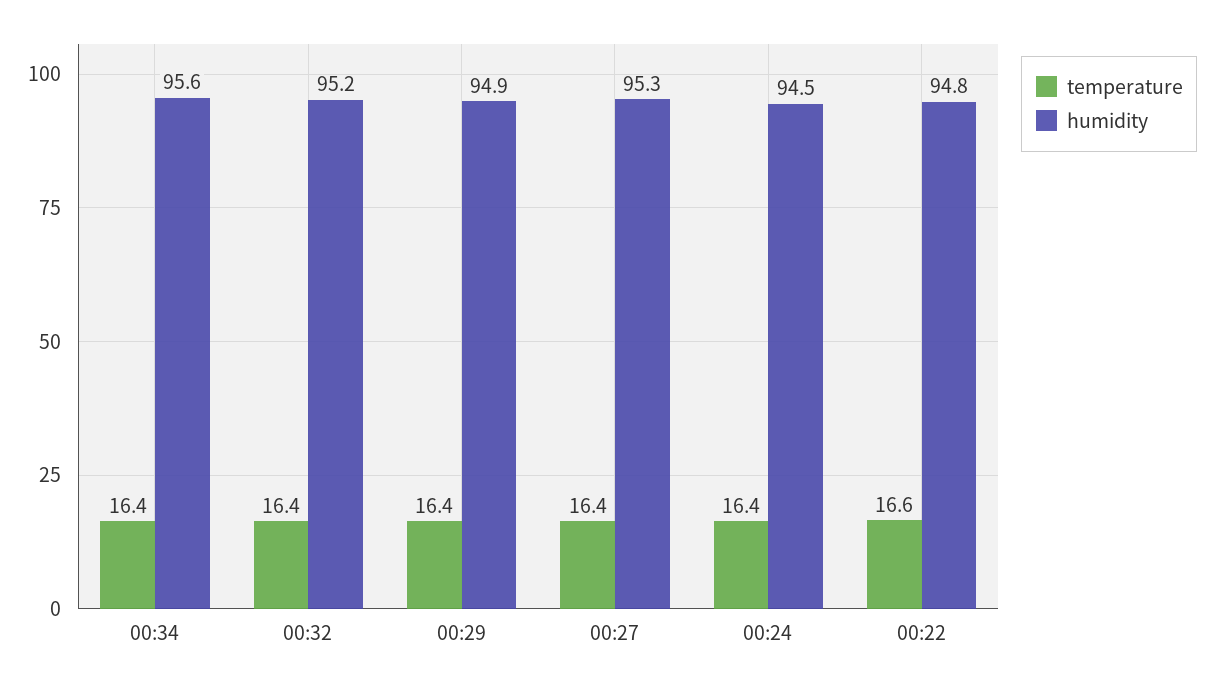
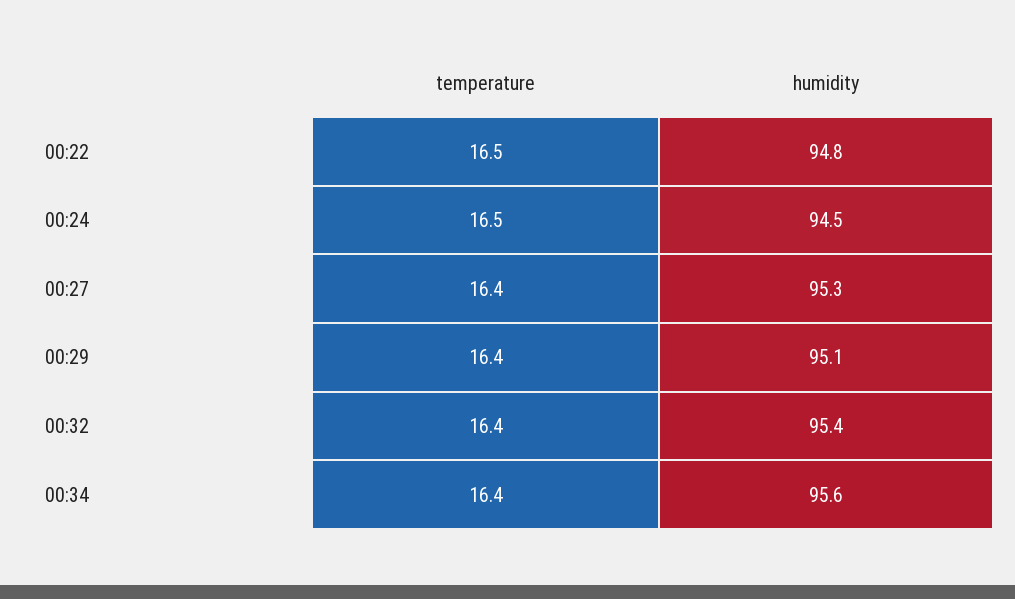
  {
    "temperature": {
      "00:34": 16.4,
      "00:32": 16.4,
      "00:29": 16.4,
      "00:27": 16.4,
-     "00:24": 16.4,
+     "00:24": 16.5,
-     "00:22": 16.6
+     "00:22": 16.5
    },
    "humidity": {
      "00:34": 95.6,
-     "00:32": 95.2,
+     "00:32": 95.4,
-     "00:29": 94.9,
+     "00:29": 95.1,
      "00:27": 95.3,
      "00:24": 94.5,
      "00:22": 94.8
    }
  }

